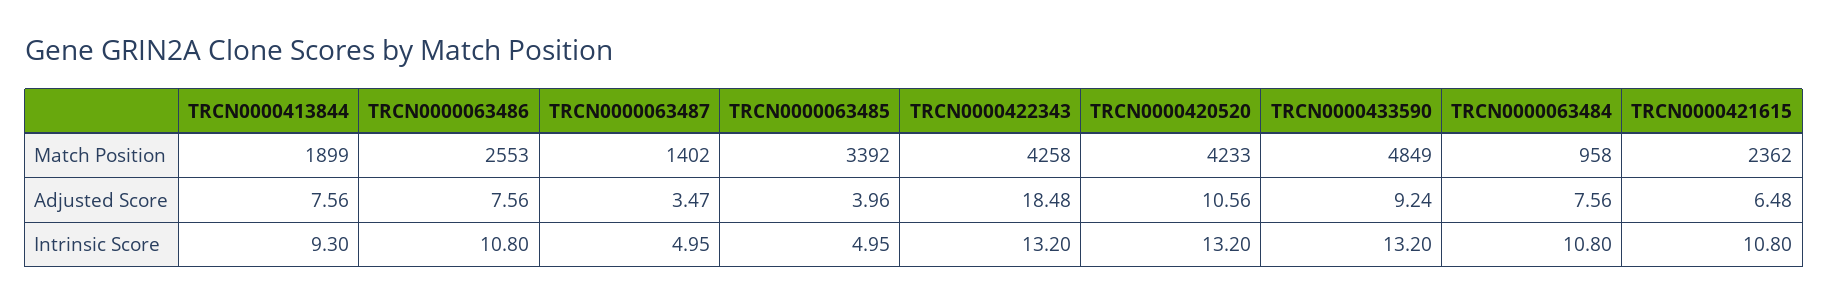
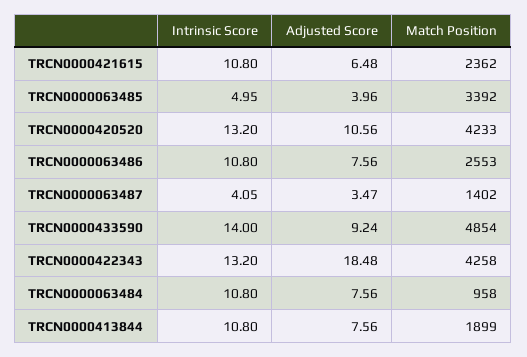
  {
    "TRCN0000413844": {
      "Match Position": 1899,
      "Adjusted Score": 7.56,
-     "Intrinsic Score": 9.3
+     "Intrinsic Score": 10.8
    },
    "TRCN0000063486": {
      "Match Position": 2553,
      "Adjusted Score": 7.56,
      "Intrinsic Score": 10.8
    },
    "TRCN0000063487": {
      "Match Position": 1402,
      "Adjusted Score": 3.47,
-     "Intrinsic Score": 4.95
+     "Intrinsic Score": 4.05
    },
    "TRCN0000063485": {
      "Match Position": 3392,
      "Adjusted Score": 3.96,
      "Intrinsic Score": 4.95
    },
    "TRCN0000422343": {
      "Match Position": 4258,
      "Adjusted Score": 18.48,
      "Intrinsic Score": 13.2
    },
    "TRCN0000420520": {
      "Match Position": 4233,
      "Adjusted Score": 10.56,
      "Intrinsic Score": 13.2
    },
    "TRCN0000433590": {
-     "Match Position": 4849,
+     "Match Position": 4854,
      "Adjusted Score": 9.24,
-     "Intrinsic Score": 13.2
+     "Intrinsic Score": 14
    },
    "TRCN0000063484": {
      "Match Position": 958,
      "Adjusted Score": 7.56,
      "Intrinsic Score": 10.8
    },
    "TRCN0000421615": {
      "Match Position": 2362,
      "Adjusted Score": 6.48,
      "Intrinsic Score": 10.8
    }
  }

